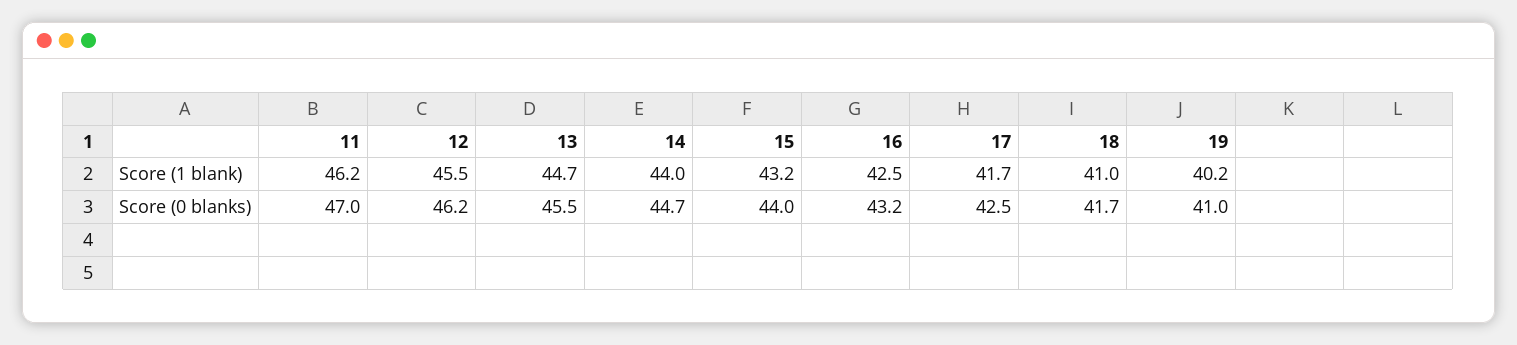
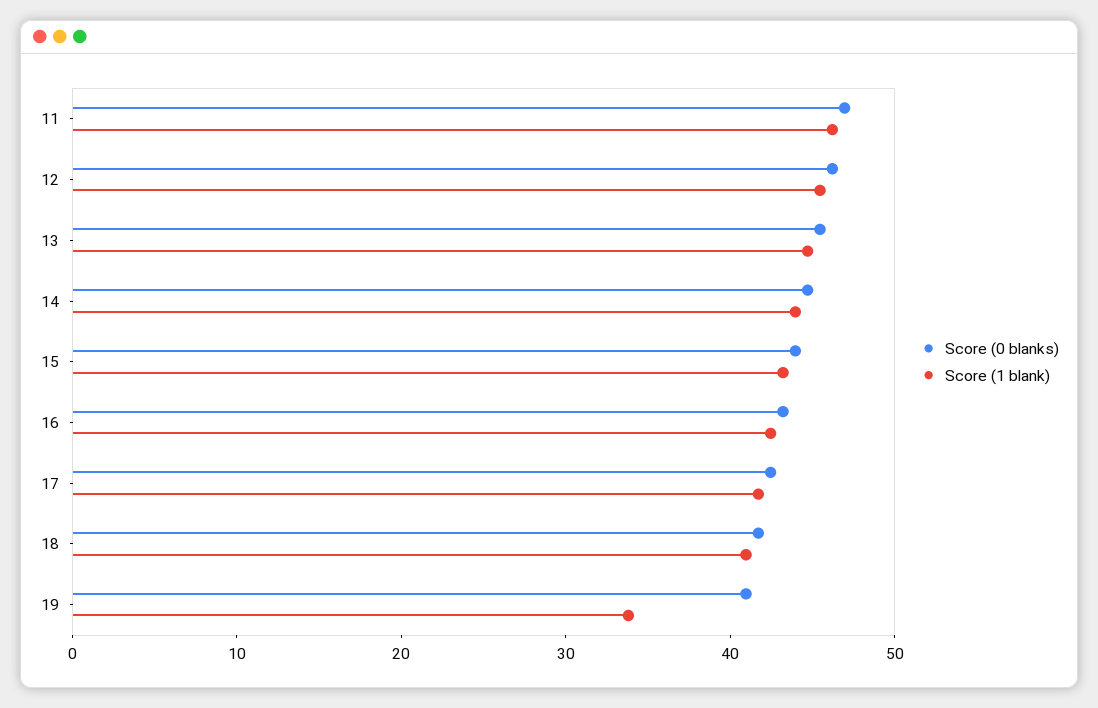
  {
    "Score (1 blank)": {
      "11": 46.2,
      "12": 45.5,
      "13": 44.7,
      "14": 44,
      "15": 43.2,
      "16": 42.5,
      "17": 41.7,
      "18": 41,
-     "19": 40.2
+     "19": 34
    },
    "Score (0 blanks)": {
      "11": 47,
      "12": 46.2,
      "13": 45.5,
      "14": 44.7,
      "15": 44,
      "16": 43.2,
      "17": 42.5,
      "18": 41.7,
      "19": 41
    }
  }

